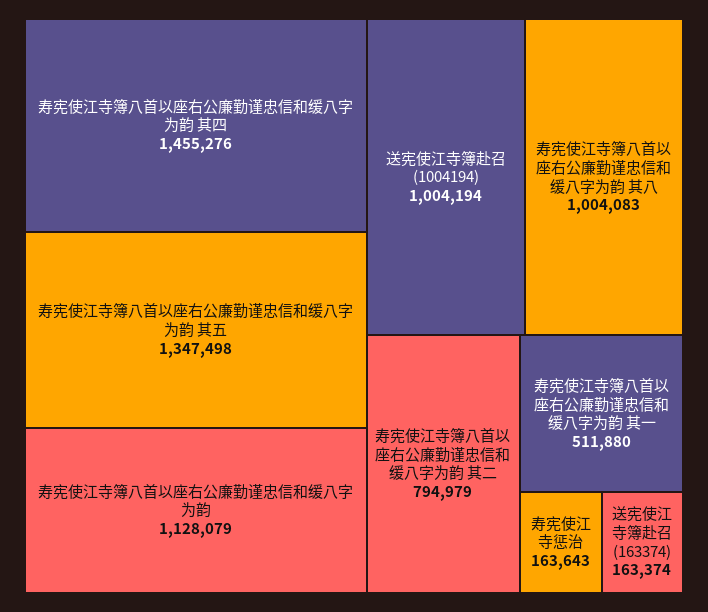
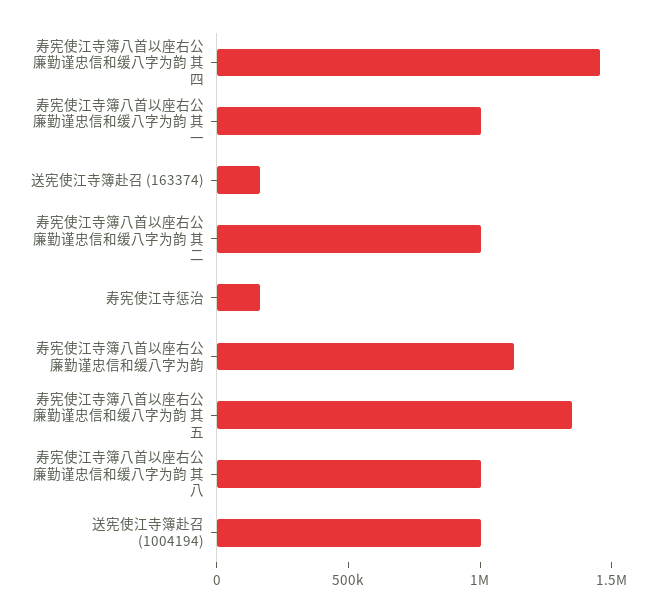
  {
    "寿宪使江寺簿八首以座右公廉勤谨忠信和缓八字为韵 其四": 1455276,
    "寿宪使江寺簿八首以座右公廉勤谨忠信和缓八字为韵 其五": 1347498,
    "寿宪使江寺簿八首以座右公廉勤谨忠信和缓八字为韵": 1128079,
    "送宪使江寺簿赴召 (1004194)": 1004194,
    "寿宪使江寺簿八首以座右公廉勤谨忠信和缓八字为韵 其八": 1004083,
-   "寿宪使江寺簿八首以座右公廉勤谨忠信和缓八字为韵 其二": 794979,
+   "寿宪使江寺簿八首以座右公廉勤谨忠信和缓八字为韵 其二": 1000000,
-   "寿宪使江寺簿八首以座右公廉勤谨忠信和缓八字为韵 其一": 511880,
+   "寿宪使江寺簿八首以座右公廉勤谨忠信和缓八字为韵 其一": 1000000,
    "寿宪使江寺惩治": 163643,
    "送宪使江寺簿赴召 (163374)": 163374
  }

